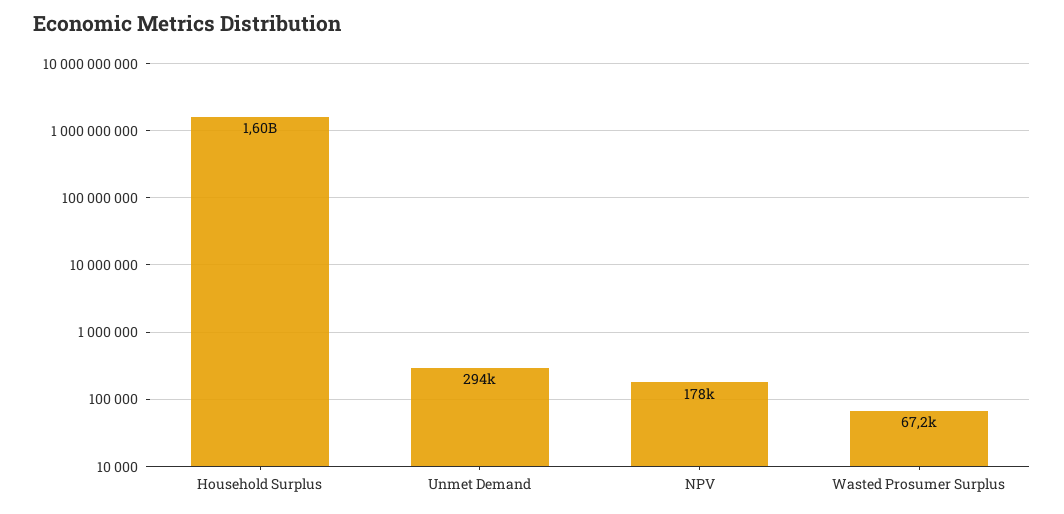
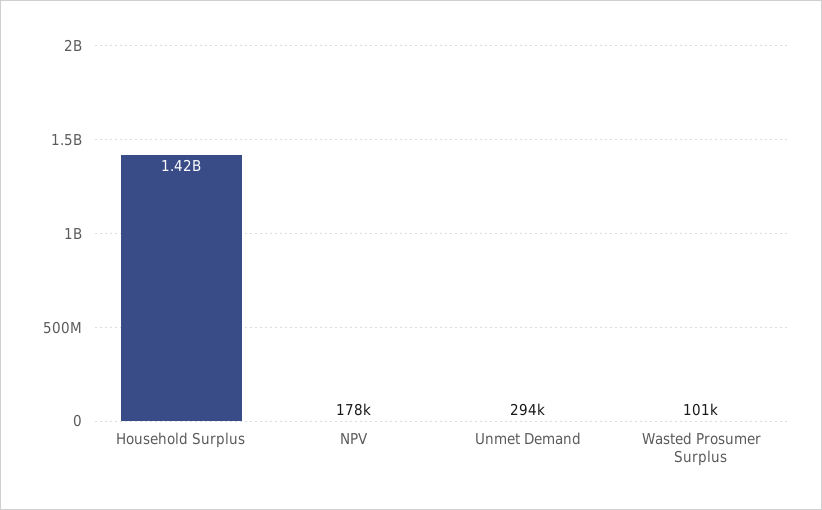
  {
-   "Household Surplus": 1600000000,
+   "Household Surplus": 1420000000,
    "Unmet Demand": 294000,
    "NPV": 178000,
-   "Wasted Prosumer Surplus": 67200
+   "Wasted Prosumer Surplus": 101000
  }

